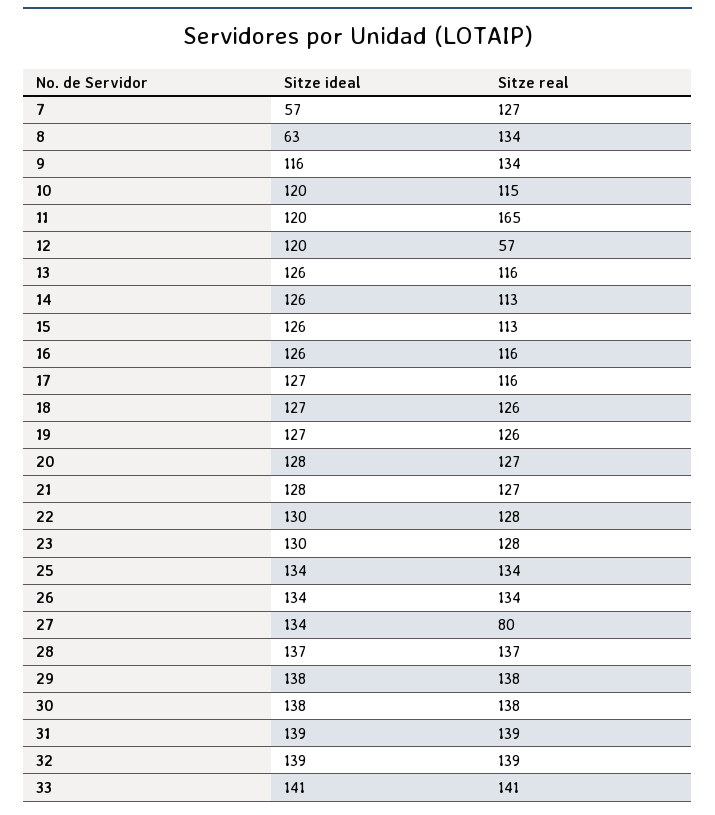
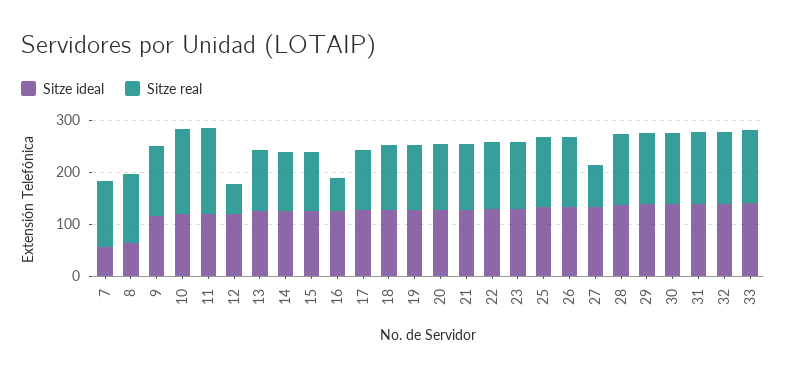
  {
    "Sitze ideal": {
      "7": 57,
      "8": 63,
      "9": 116,
      "10": 120,
      "11": 120,
      "12": 120,
      "13": 126,
      "14": 126,
      "15": 126,
      "16": 126,
      "17": 127,
      "18": 127,
      "19": 127,
      "20": 128,
      "21": 128,
      "22": 130,
      "23": 130,
      "25": 134,
      "26": 134,
      "27": 134,
      "28": 137,
      "29": 138,
      "30": 138,
      "31": 139,
      "32": 139,
      "33": 141
    },
    "Sitze real": {
      "7": 127,
      "8": 134,
      "9": 134,
-     "10": 115,
+     "10": 160,
      "11": 165,
      "12": 57,
      "13": 116,
      "14": 113,
      "15": 113,
-     "16": 116,
+     "16": 60,
      "17": 116,
      "18": 126,
      "19": 126,
      "20": 127,
      "21": 127,
      "22": 128,
      "23": 128,
      "25": 134,
      "26": 134,
      "27": 80,
      "28": 137,
      "29": 138,
      "30": 138,
      "31": 139,
      "32": 139,
      "33": 141
    }
  }

